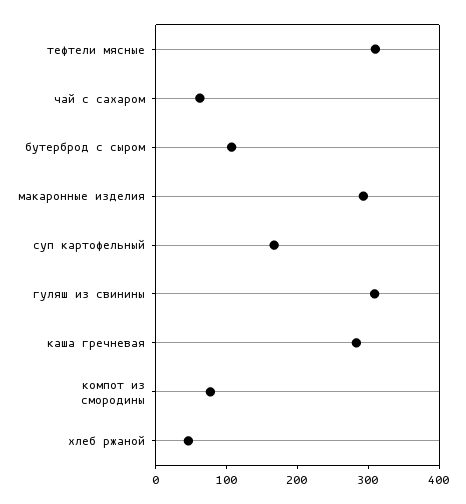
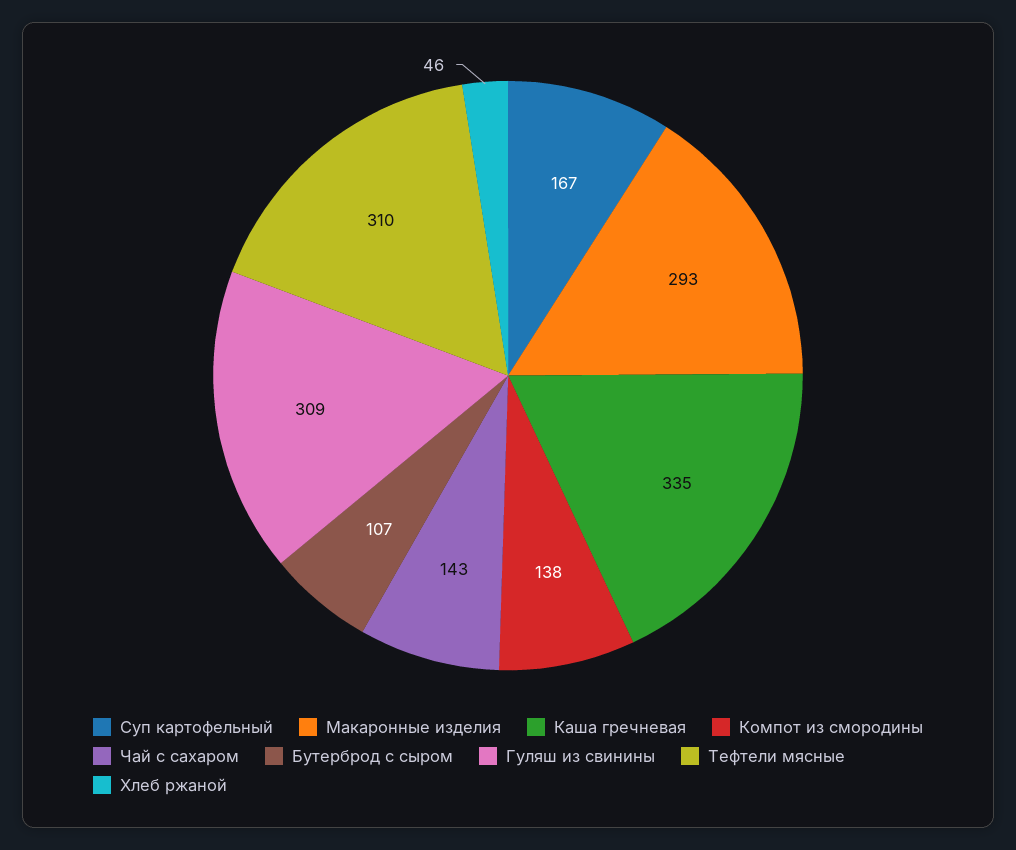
  {
    "тефтели мясные": 310,
-   "чай с сахаром": 60,
+   "чай с сахаром": 143,
    "бутерброд с сыром": 107,
    "макаронные изделия": 293,
    "суп картофельный": 167,
    "гуляш из свинины": 309,
-   "каша гречневая": 280,
+   "каша гречневая": 335,
-   "компот из смородины": 80,
+   "компот из смородины": 138,
    "хлеб ржаной": 46
  }

